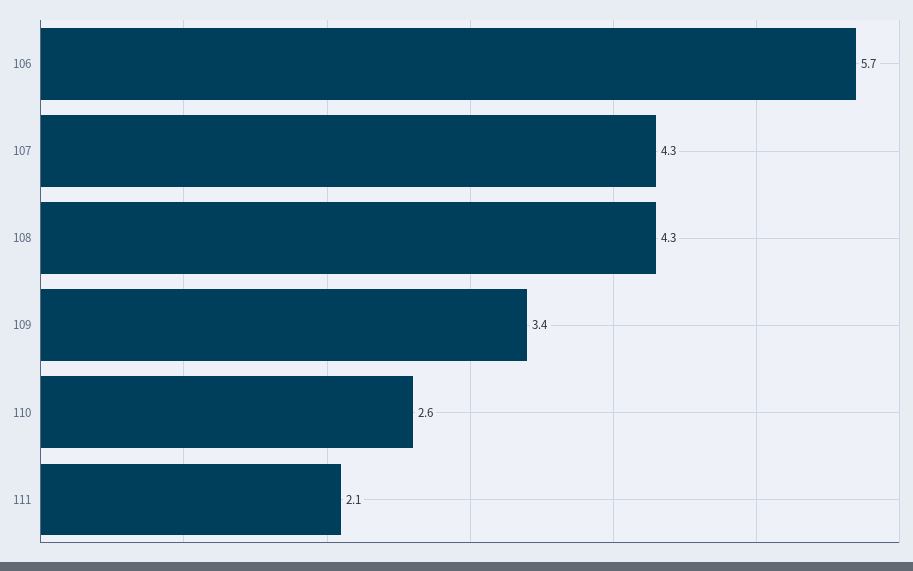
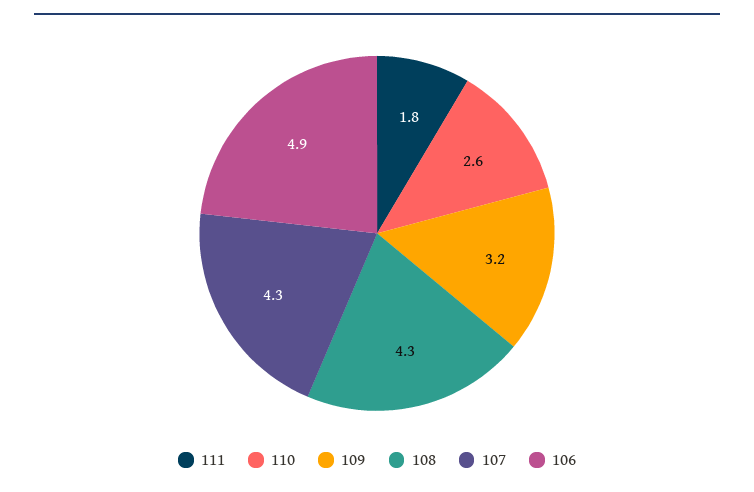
  {
-   "106": 5.7,
+   "106": 4.9,
    "107": 4.3,
    "108": 4.3,
-   "109": 3.4,
+   "109": 3.2,
    "110": 2.6,
-   "111": 2.1
+   "111": 1.8
  }

